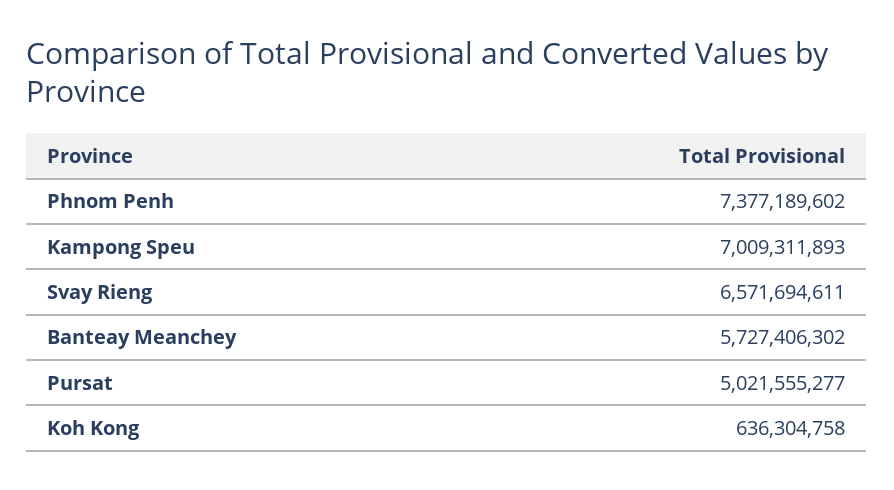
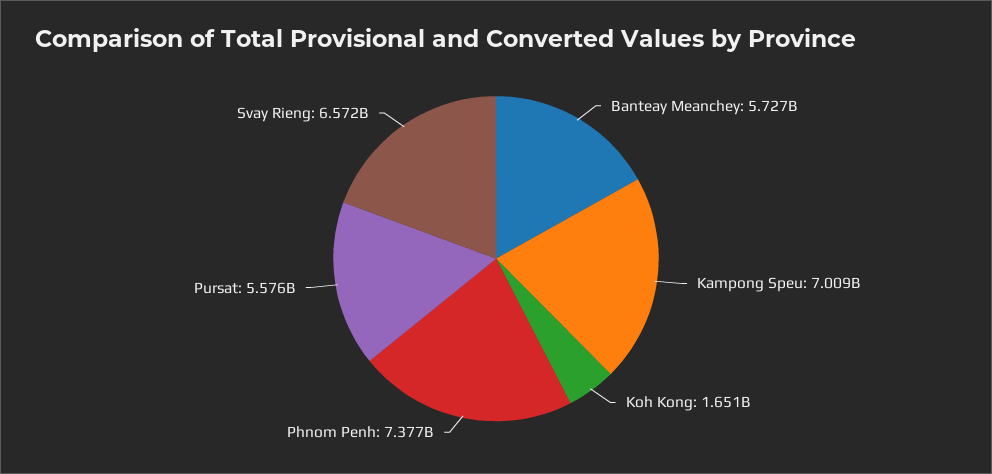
  {
    "Phnom Penh": 7377189602,
    "Kampong Speu": 7009311893,
    "Svay Rieng": 6571694611,
    "Banteay Meanchey": 5727406302,
-   "Pursat": 5021555277,
+   "Pursat": 5576000000,
-   "Koh Kong": 636304758
+   "Koh Kong": 1651000000
  }

